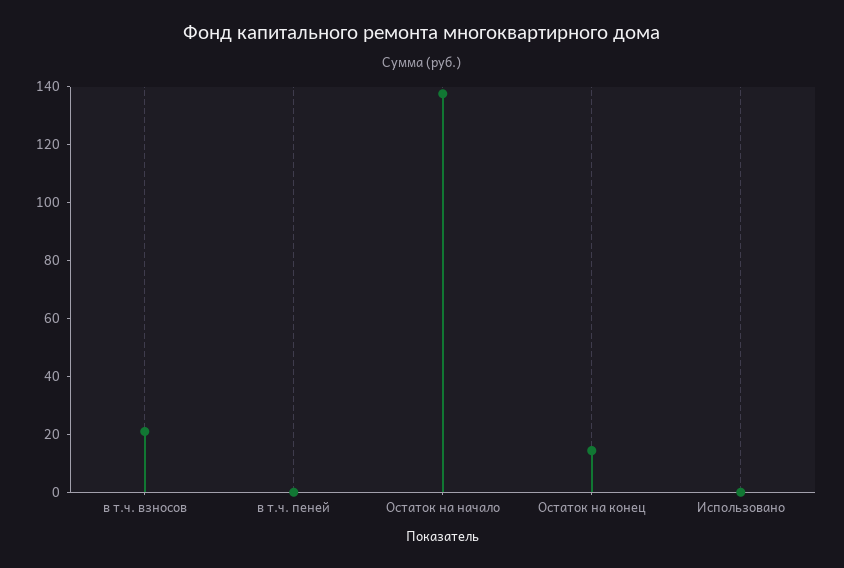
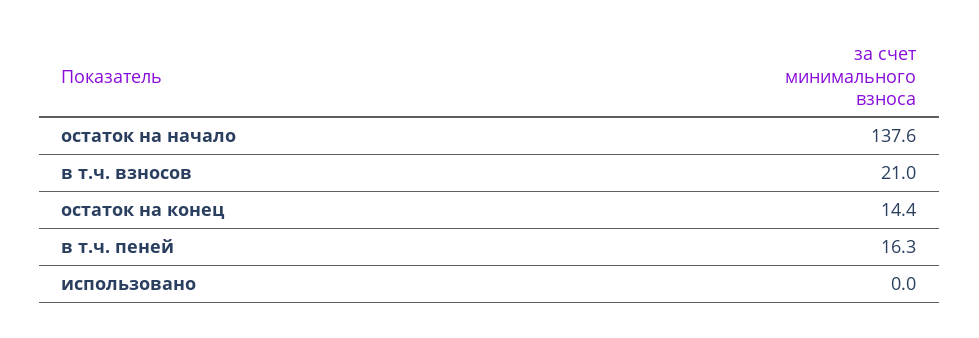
  {
    "в т.ч. взносов": 21,
-   "в т.ч. пеней": 0,
+   "в т.ч. пеней": 16.3,
    "Остаток на начало": 137.6,
    "Остаток на конец": 14.4,
    "Использовано": 0
  }

